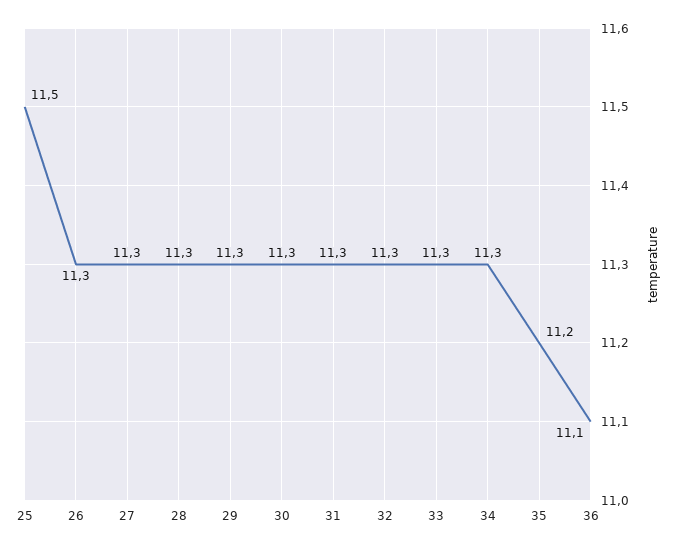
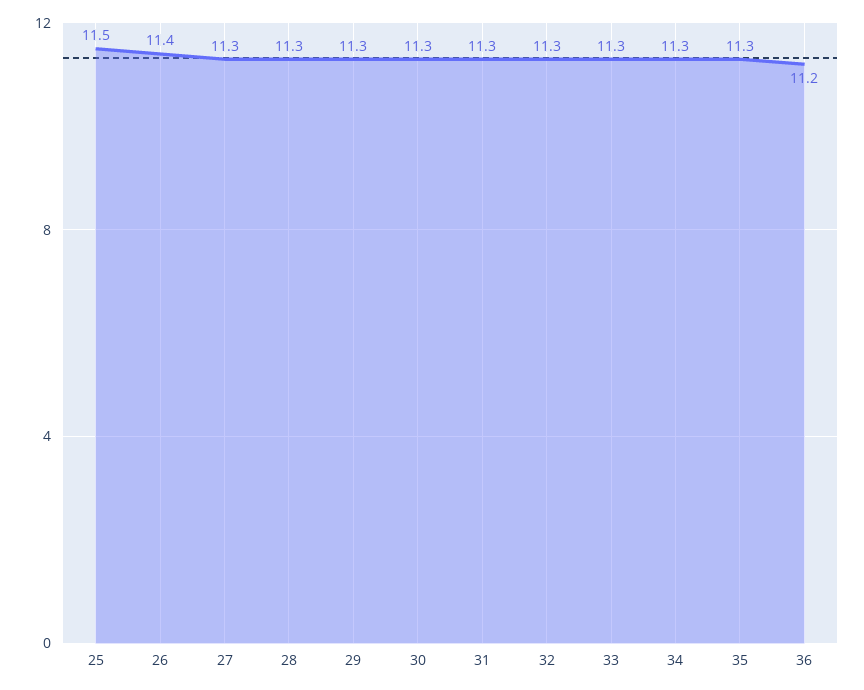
  {
    "25": 11.5,
-   "26": 11.3,
+   "26": 11.4,
    "27": 11.3,
    "28": 11.3,
    "29": 11.3,
    "30": 11.3,
    "31": 11.3,
    "32": 11.3,
    "33": 11.3,
    "34": 11.3,
-   "35": 11.2,
+   "35": 11.3,
-   "36": 11.1
+   "36": 11.2
  }

